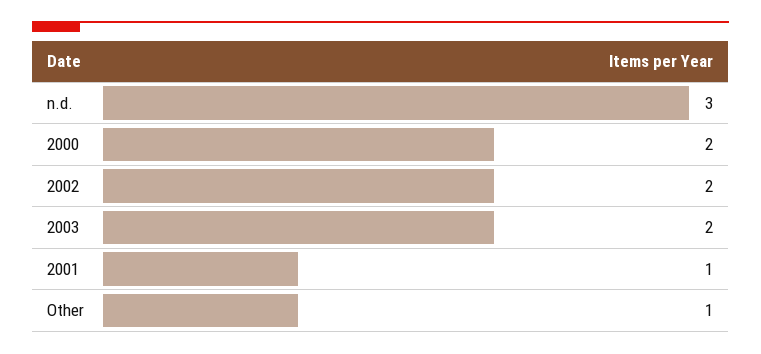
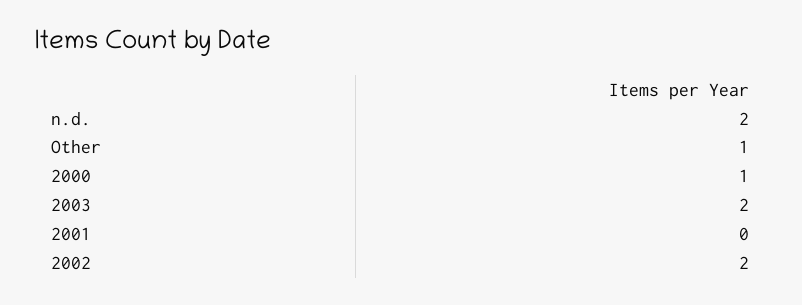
  {
-   "n.d.": 3,
+   "n.d.": 2,
-   "2000": 2,
+   "2000": 1,
    "2002": 2,
    "2003": 2,
-   "2001": 1,
+   "2001": 0,
    "Other": 1
  }

